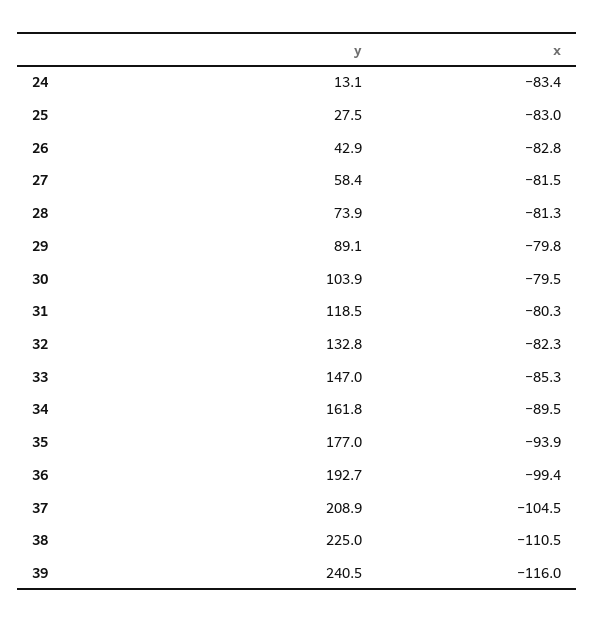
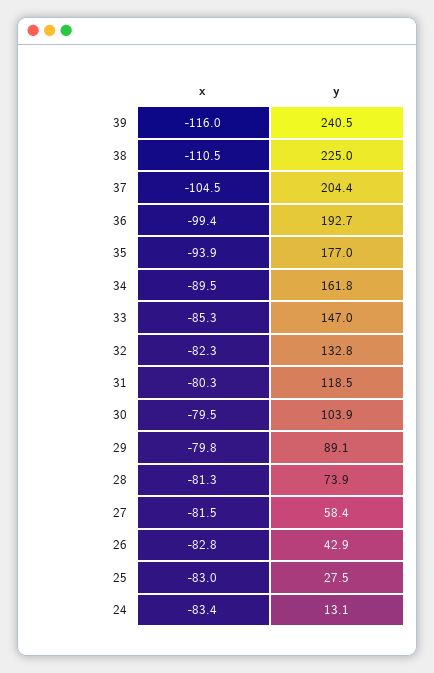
  {
    "y": {
      "24": 13.1,
      "25": 27.5,
      "26": 42.9,
      "27": 58.4,
      "28": 73.9,
      "29": 89.1,
      "30": 103.9,
      "31": 118.5,
      "32": 132.8,
      "33": 147,
      "34": 161.8,
      "35": 177,
      "36": 192.7,
-     "37": 208.9,
+     "37": 204.4,
      "38": 225,
      "39": 240.5
    },
    "x": {
      "24": -83.4,
      "25": -83,
      "26": -82.8,
      "27": -81.5,
      "28": -81.3,
      "29": -79.8,
      "30": -79.5,
      "31": -80.3,
      "32": -82.3,
      "33": -85.3,
      "34": -89.5,
      "35": -93.9,
      "36": -99.4,
      "37": -104.5,
      "38": -110.5,
      "39": -116
    }
  }

